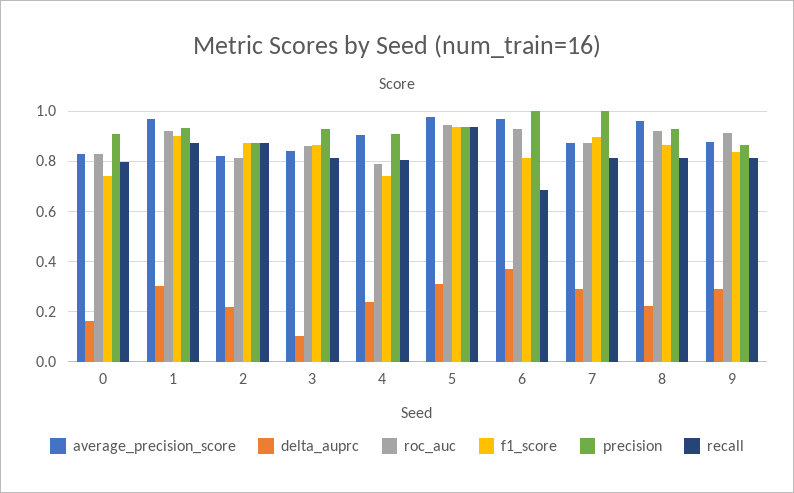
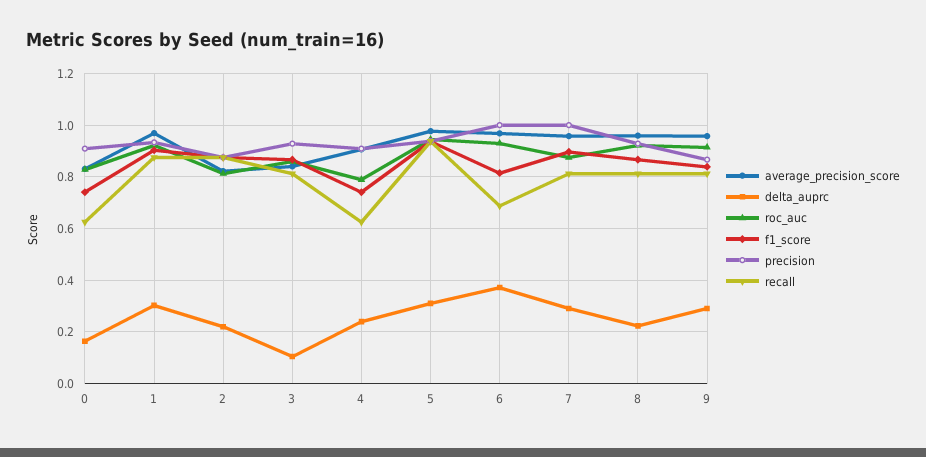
  {
    "average_precision_score": {
      "0": 0.825,
      "1": 0.975,
      "2": 0.825,
      "3": 0.85,
      "4": 0.9,
      "5": 0.975,
      "6": 0.975,
-     "7": 0.875,
+     "7": 0.95,
      "8": 0.95,
-     "9": 0.875
+     "9": 0.95
    },
    "delta_auprc": {
      "0": 0.175,
      "1": 0.3,
      "2": 0.225,
      "3": 0.1,
      "4": 0.25,
      "5": 0.3,
      "6": 0.375,
      "7": 0.3,
      "8": 0.225,
      "9": 0.3
    },
    "roc_auc": {
      "0": 0.825,
      "1": 0.925,
      "2": 0.825,
      "3": 0.85,
      "4": 0.8,
      "5": 0.95,
      "6": 0.925,
      "7": 0.875,
      "8": 0.925,
      "9": 0.925
    },
    "f1_score": {
      "0": 0.75,
      "1": 0.9,
      "2": 0.875,
      "3": 0.875,
      "4": 0.75,
      "5": 0.95,
      "6": 0.825,
      "7": 0.9,
      "8": 0.875,
      "9": 0.85
    },
    "precision": {
      "0": 0.9,
      "1": 0.925,
      "2": 0.875,
      "3": 0.925,
      "4": 0.9,
      "5": 0.95,
      "6": 1,
      "7": 1,
      "8": 0.925,
      "9": 0.875
    },
    "recall": {
-     "0": 0.8,
+     "0": 0.625,
      "1": 0.875,
      "2": 0.875,
      "3": 0.825,
-     "4": 0.8,
+     "4": 0.625,
      "5": 0.95,
      "6": 0.7,
      "7": 0.825,
      "8": 0.825,
      "9": 0.825
    }
  }

